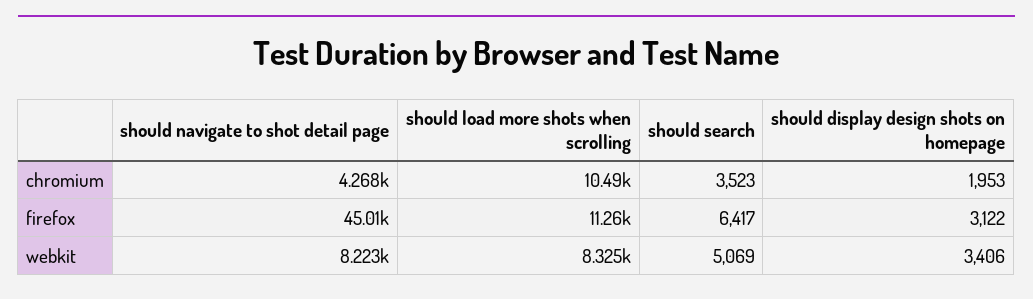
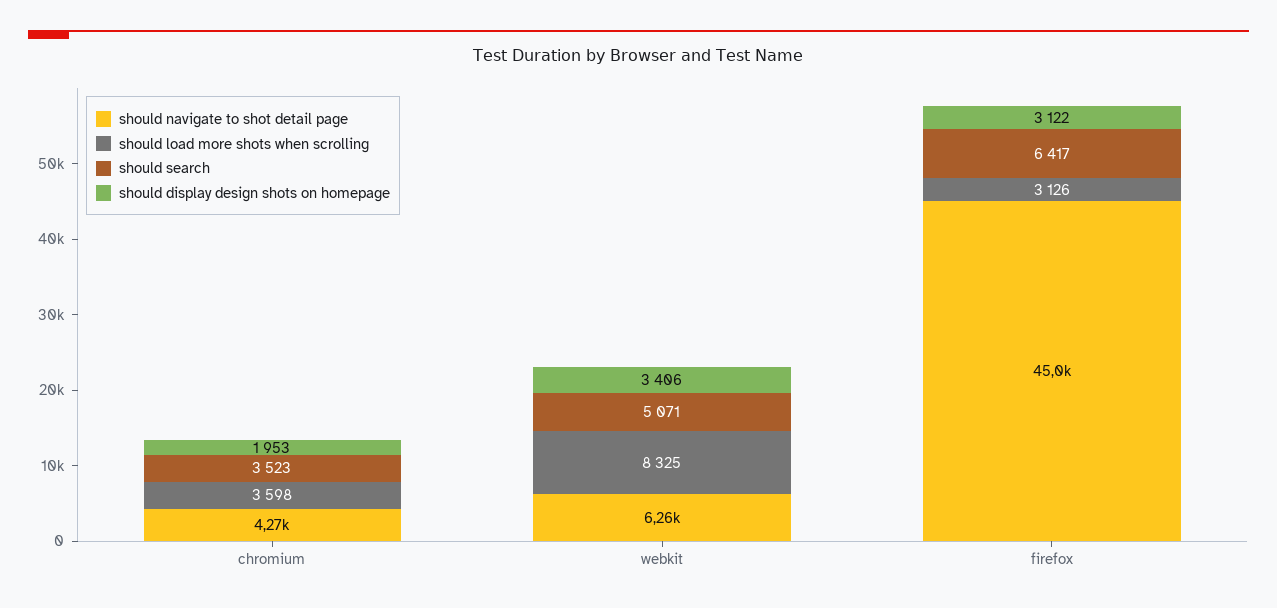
  {
    "should navigate to shot detail page": {
      "chromium": 4268,
      "firefox": 45010,
-     "webkit": 8223
+     "webkit": 6260
    },
    "should load more shots when scrolling": {
-     "chromium": 10490,
+     "chromium": 3598,
-     "firefox": 11260,
+     "firefox": 3126,
      "webkit": 8325
    },
    "should search": {
      "chromium": 3523,
      "firefox": 6417,
-     "webkit": 5069
+     "webkit": 5071
    },
    "should display design shots on homepage": {
      "chromium": 1953,
      "firefox": 3122,
      "webkit": 3406
    }
  }

